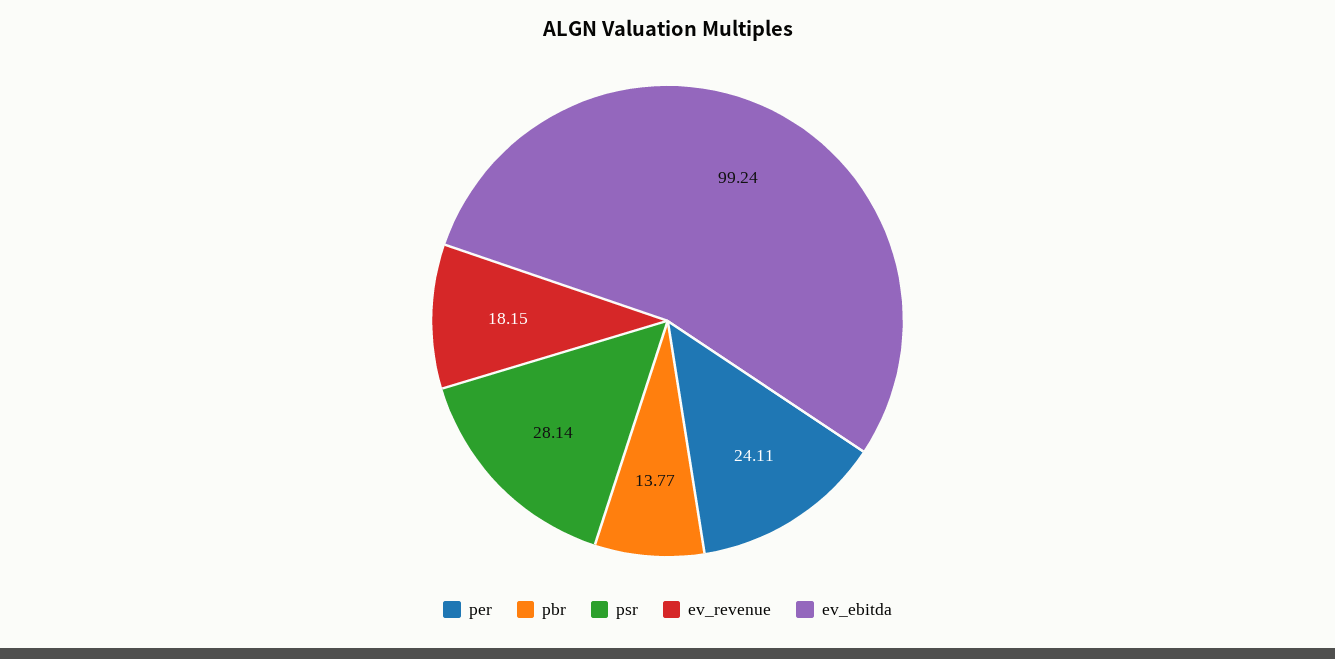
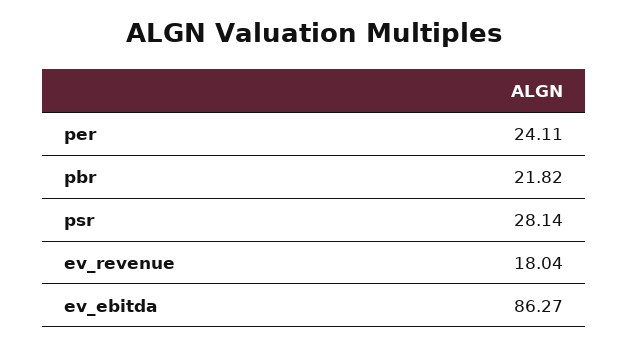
  {
    "per": 24.11,
-   "pbr": 13.77,
+   "pbr": 21.82,
    "psr": 28.14,
-   "ev_revenue": 18.15,
+   "ev_revenue": 18.04,
-   "ev_ebitda": 99.24
+   "ev_ebitda": 86.27
  }

